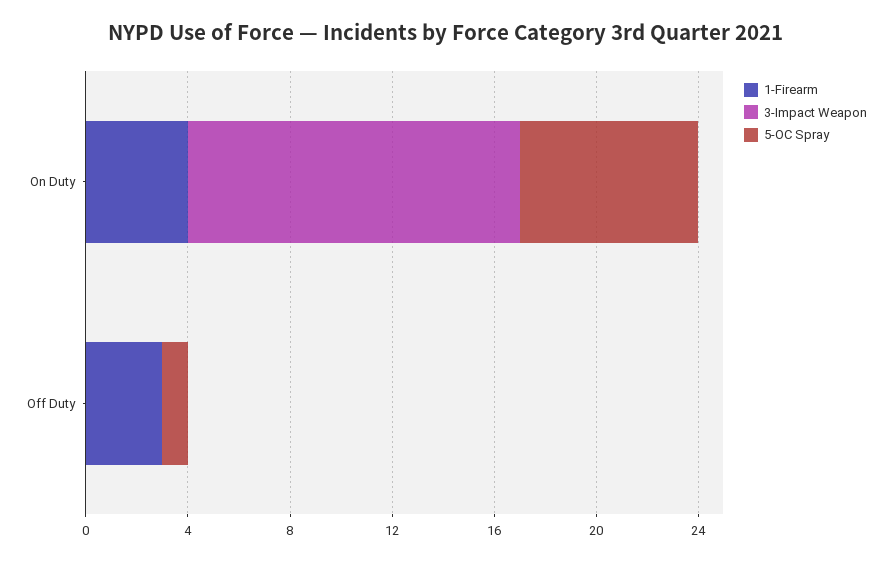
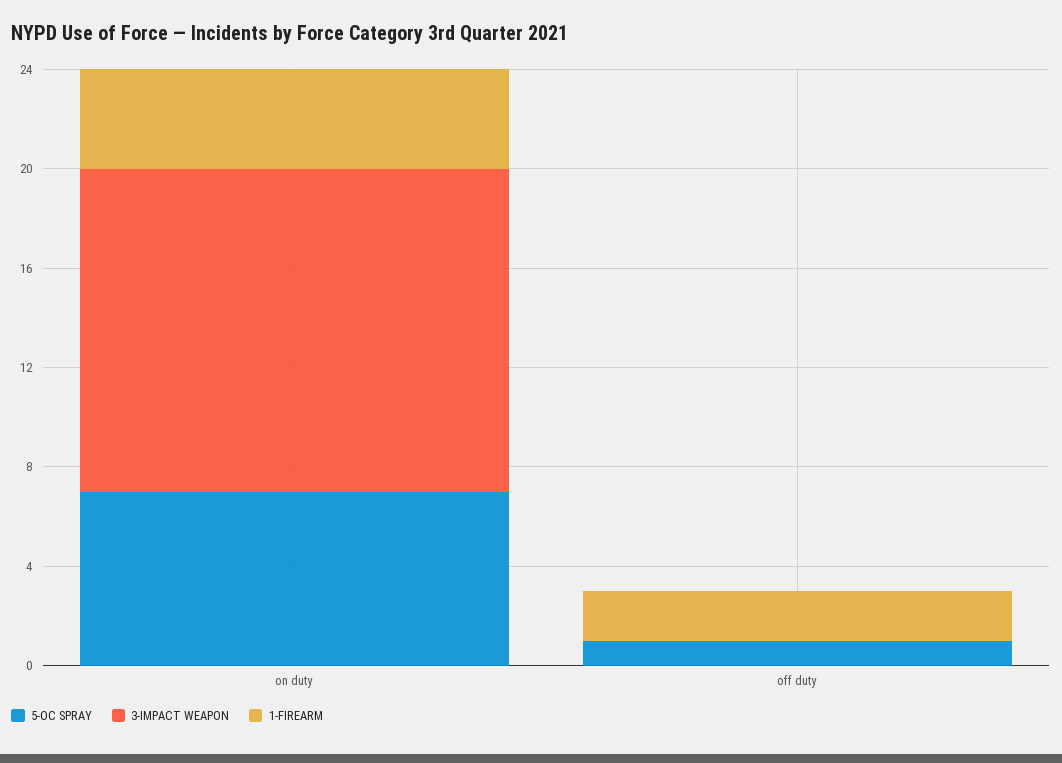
  {
    "1-Firearm": {
      "On Duty": 4,
-     "Off Duty": 3
+     "Off Duty": 2
    },
    "3-Impact Weapon": {
      "On Duty": 13,
      "Off Duty": 0
    },
    "5-OC Spray": {
      "On Duty": 7,
      "Off Duty": 1
    }
  }

